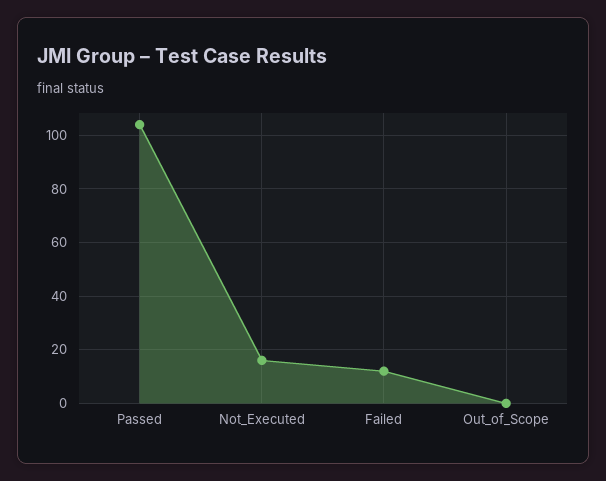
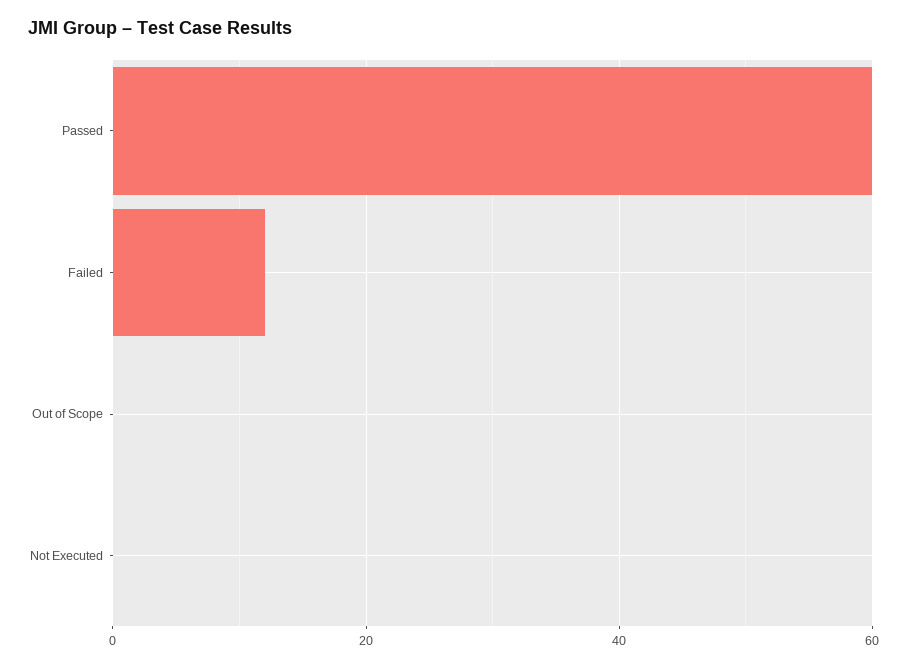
  {
-   "Passed": 105,
+   "Passed": 60,
-   "Not_Executed": 15,
+   "Not_Executed": 0,
    "Failed": 10,
    "Out_of_Scope": 0
  }

